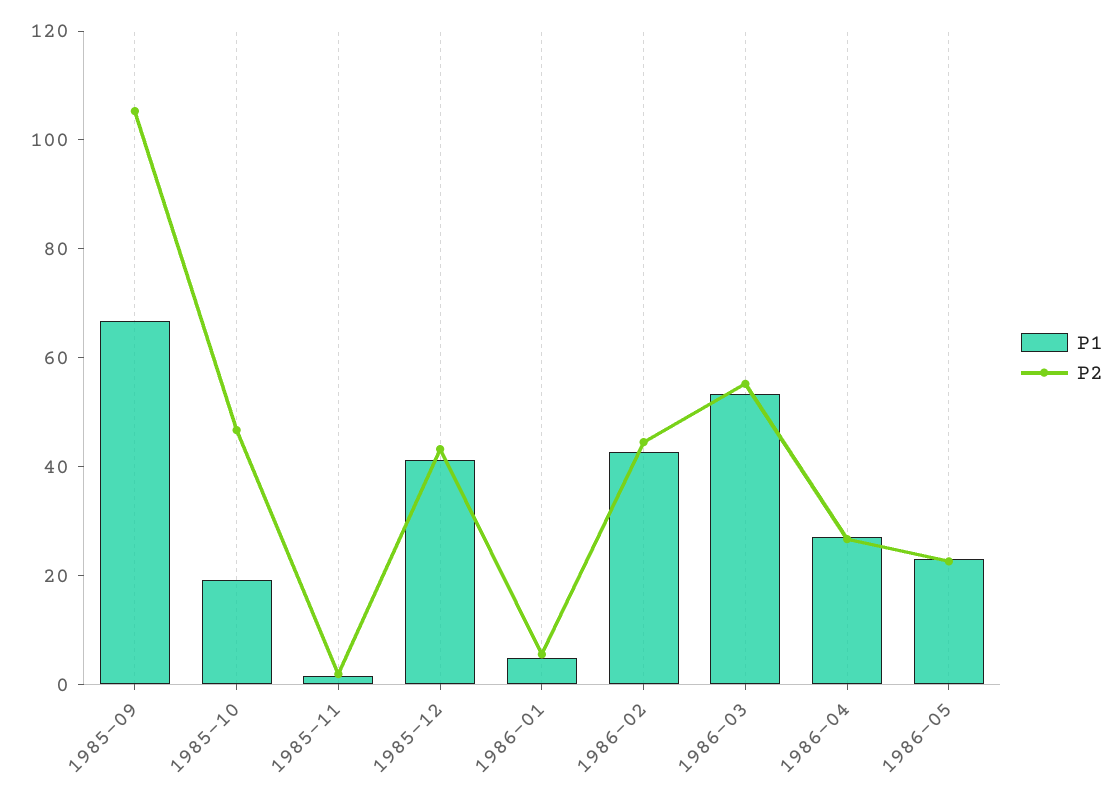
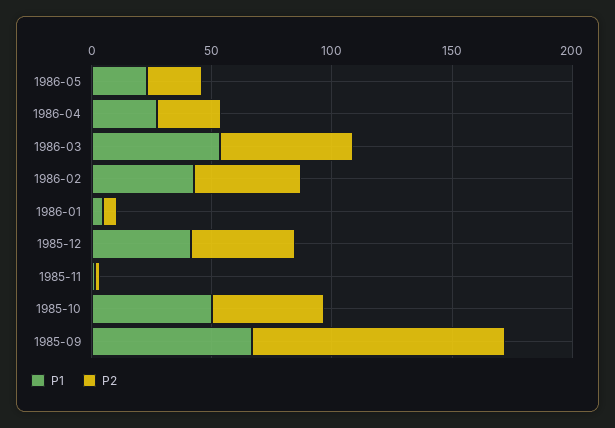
  {
    "P1": {
      "1985-09": 65,
-     "1985-10": 20,
+     "1985-10": 50,
      "1985-11": 0,
      "1985-12": 40,
      "1986-01": 5,
      "1986-02": 45,
      "1986-03": 55,
      "1986-04": 25,
      "1986-05": 25
    },
    "P2": {
      "1985-09": 105,
      "1985-10": 45,
      "1985-11": 0,
      "1985-12": 45,
      "1986-01": 5,
      "1986-02": 45,
      "1986-03": 55,
      "1986-04": 25,
      "1986-05": 25
    }
  }

